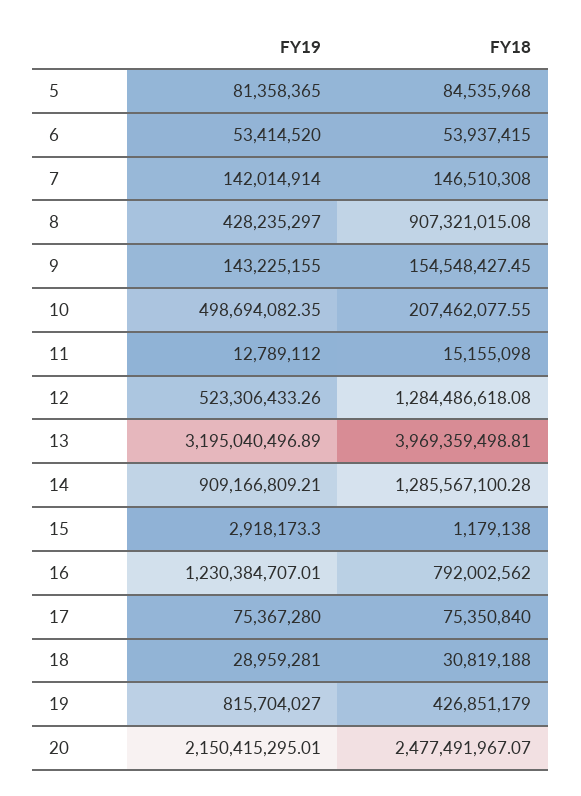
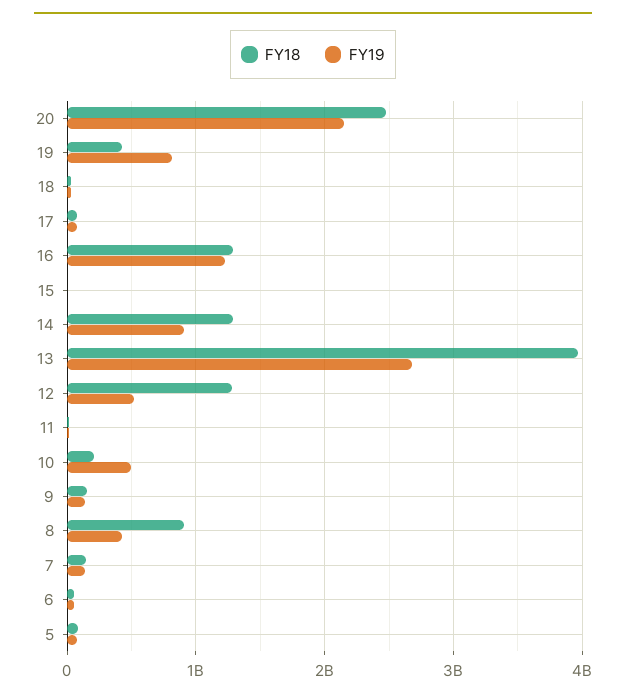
  {
    "FY19": {
      "5": 81358365,
      "6": 53414520,
      "7": 142014914,
      "8": 428235297,
      "9": 143225155,
      "10": 498694082.35,
      "11": 12789112,
      "12": 523306433.26,
-     "13": 3195040496.89,
+     "13": 2700000000,
      "14": 909166809.21,
      "15": 2918173.3,
      "16": 1230384707.01,
      "17": 75367280,
      "18": 28959281,
      "19": 815704027,
      "20": 2150415295.01
    },
    "FY18": {
      "5": 84535968,
      "6": 53937415,
      "7": 146510308,
      "8": 907321015.08,
      "9": 154548427.45,
      "10": 207462077.55,
      "11": 15155098,
      "12": 1284486618.08,
      "13": 3969359498.81,
      "14": 1285567100.28,
      "15": 1179138,
-     "16": 792002562,
+     "16": 1300000000,
      "17": 75350840,
      "18": 30819188,
      "19": 426851179,
      "20": 2477491967.07
    }
  }

